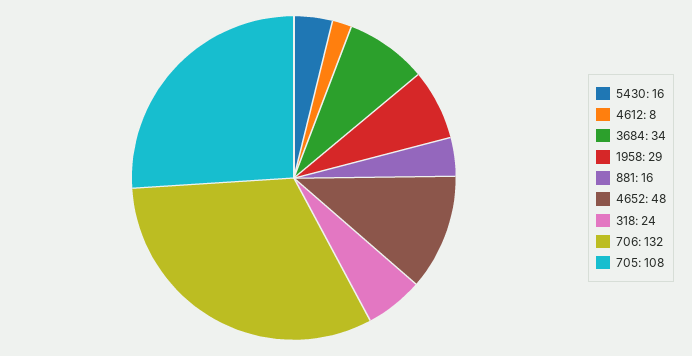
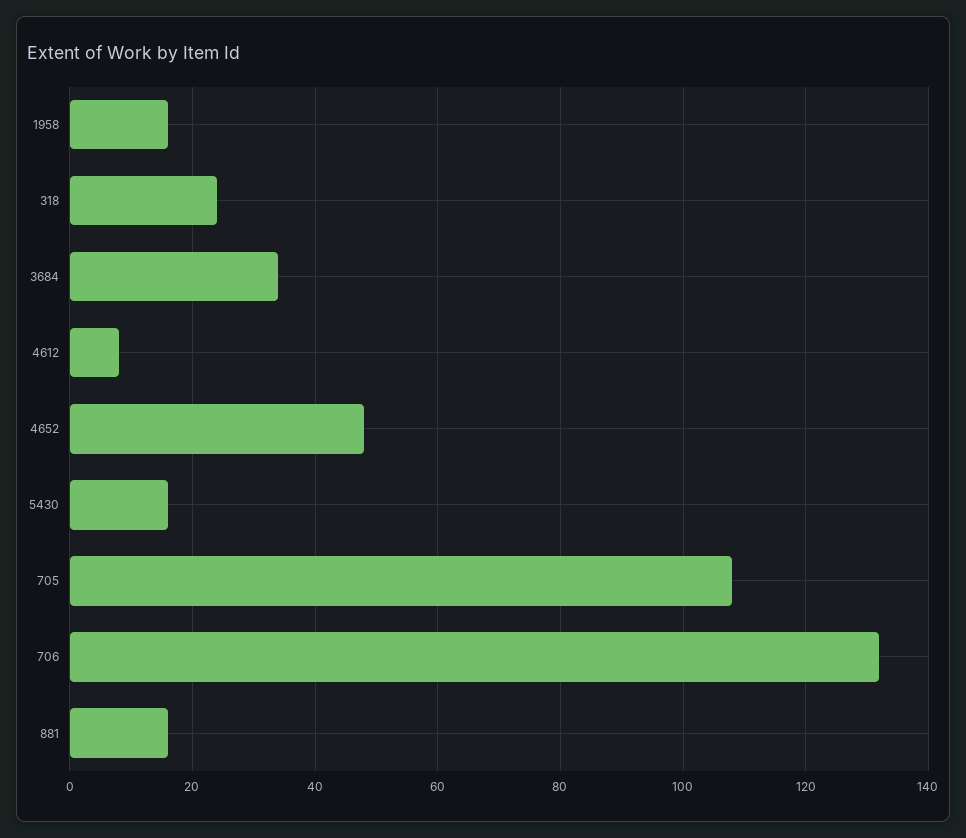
  {
    "5430": 16,
    "4612": 8,
    "3684": 34,
-   "1958": 29,
+   "1958": 15,
    "881": 16,
    "4652": 48,
    "318": 24,
    "706": 132,
    "705": 108
  }

